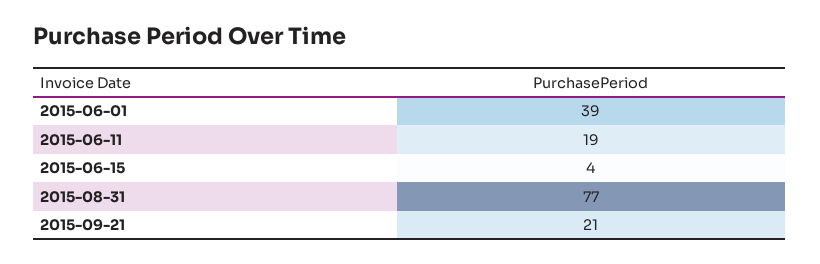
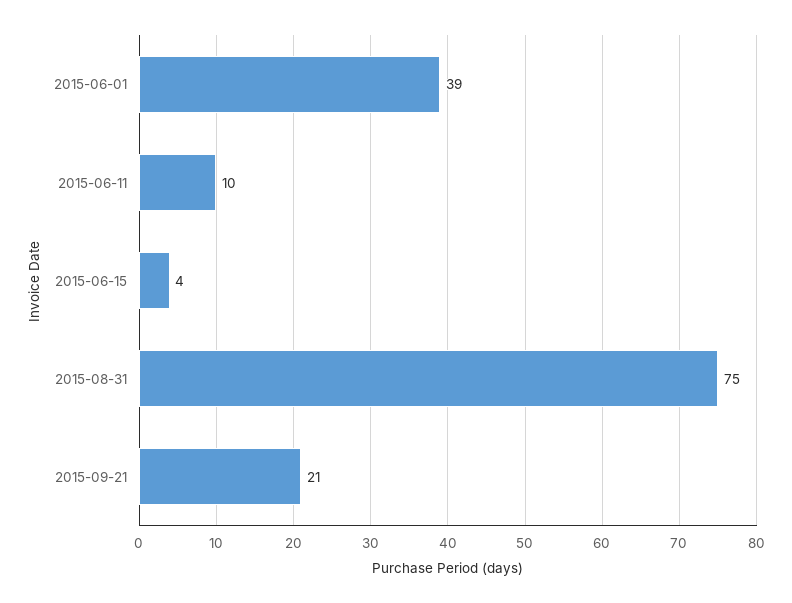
  {
    "2015-06-01": 39,
-   "2015-06-11": 19,
+   "2015-06-11": 10,
    "2015-06-15": 4,
-   "2015-08-31": 77,
+   "2015-08-31": 75,
    "2015-09-21": 21
  }

